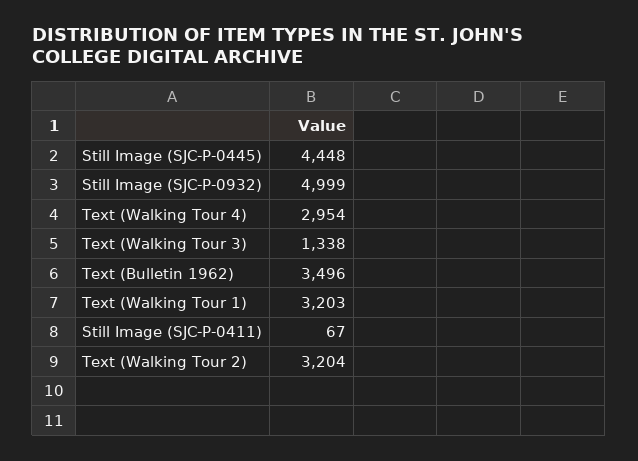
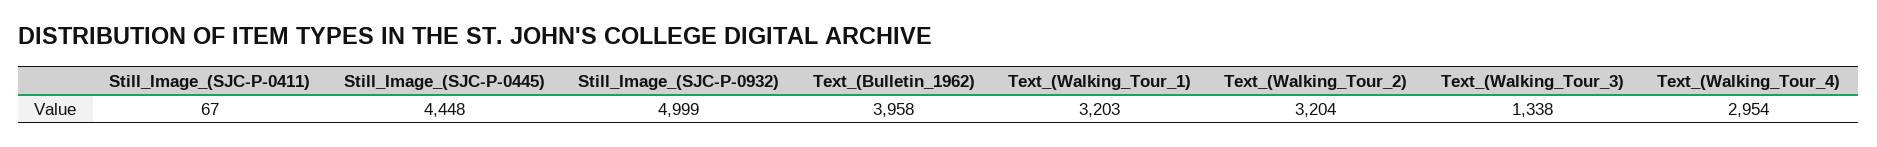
  {
    "Still Image (SJC-P-0445)": 4448,
    "Still Image (SJC-P-0932)": 4999,
    "Text (Walking Tour 4)": 2954,
    "Text (Walking Tour 3)": 1338,
-   "Text (Bulletin 1962)": 3496,
+   "Text (Bulletin 1962)": 3958,
    "Text (Walking Tour 1)": 3203,
    "Still Image (SJC-P-0411)": 67,
    "Text (Walking Tour 2)": 3204
  }

